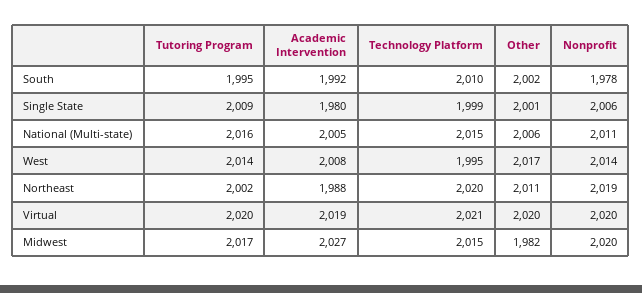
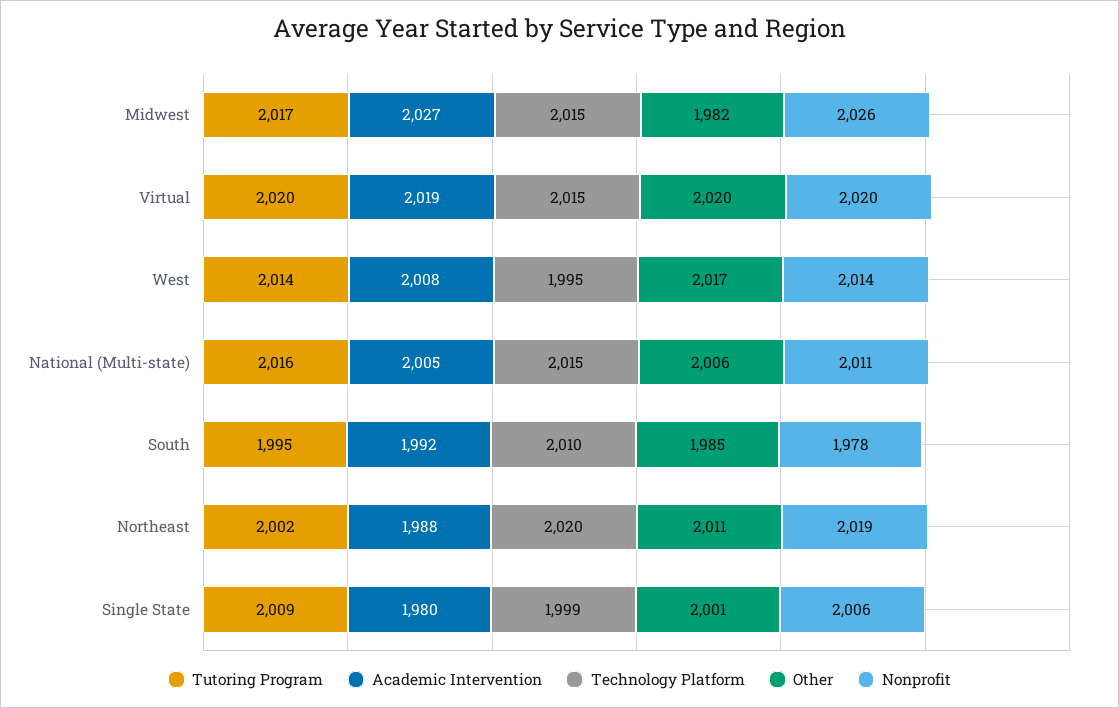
  {
    "Tutoring Program": {
      "South": 1995,
      "Single State": 2009,
      "National (Multi-state)": 2016,
      "West": 2014,
      "Northeast": 2002,
      "Virtual": 2020,
      "Midwest": 2017
    },
    "Academic Intervention": {
      "South": 1992,
      "Single State": 1980,
      "National (Multi-state)": 2005,
      "West": 2008,
      "Northeast": 1988,
      "Virtual": 2019,
      "Midwest": 2027
    },
    "Technology Platform": {
      "South": 2010,
      "Single State": 1999,
      "National (Multi-state)": 2015,
      "West": 1995,
      "Northeast": 2020,
-     "Virtual": 2021,
+     "Virtual": 2015,
      "Midwest": 2015
    },
    "Other": {
-     "South": 2002,
+     "South": 1985,
      "Single State": 2001,
      "National (Multi-state)": 2006,
      "West": 2017,
      "Northeast": 2011,
      "Virtual": 2020,
      "Midwest": 1982
    },
    "Nonprofit": {
      "South": 1978,
      "Single State": 2006,
      "National (Multi-state)": 2011,
      "West": 2014,
      "Northeast": 2019,
      "Virtual": 2020,
-     "Midwest": 2020
+     "Midwest": 2026
    }
  }

